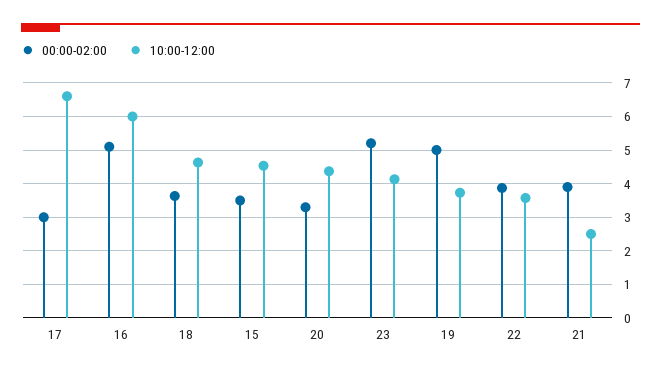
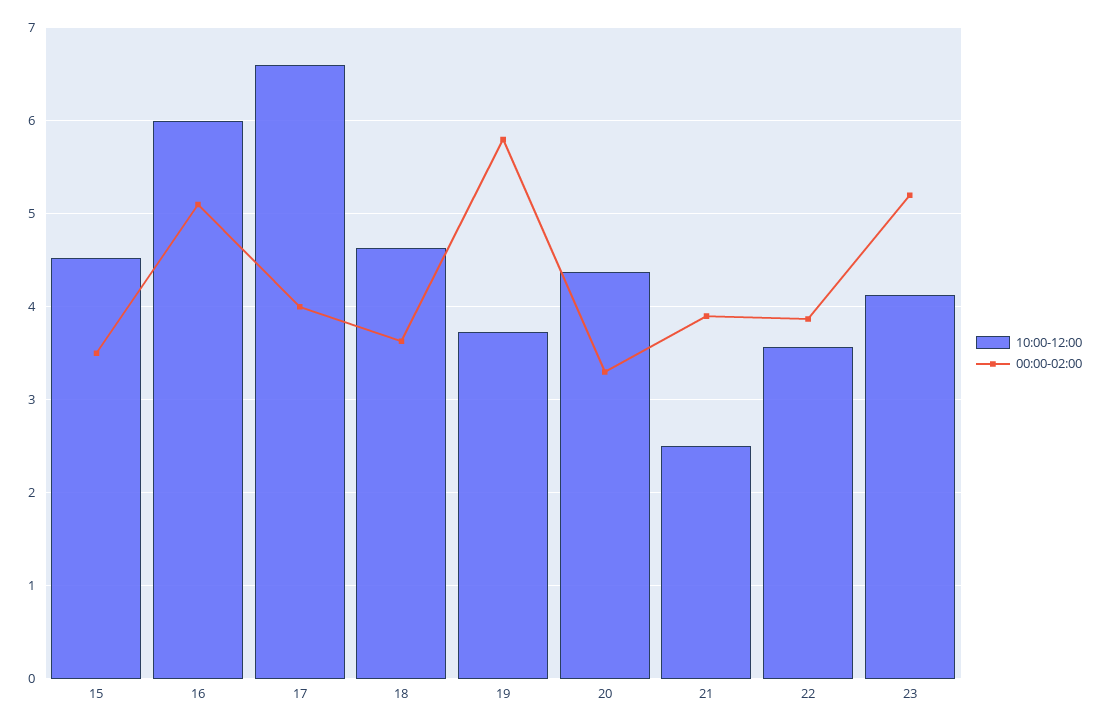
  {
    "00:00-02:00": {
-     "17": 3,
+     "17": 4,
      "16": 5.1,
      "18": 3.6,
      "15": 3.5,
      "20": 3.3,
      "23": 5.2,
-     "19": 5,
+     "19": 5.8,
      "22": 3.9,
      "21": 3.9
    },
    "10:00-12:00": {
      "17": 6.6,
      "16": 6,
      "18": 4.6,
      "15": 4.5,
      "20": 4.4,
      "23": 4.1,
      "19": 3.7,
      "22": 3.6,
      "21": 2.5
    }
  }

